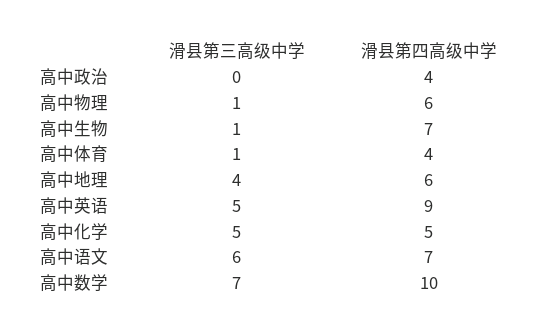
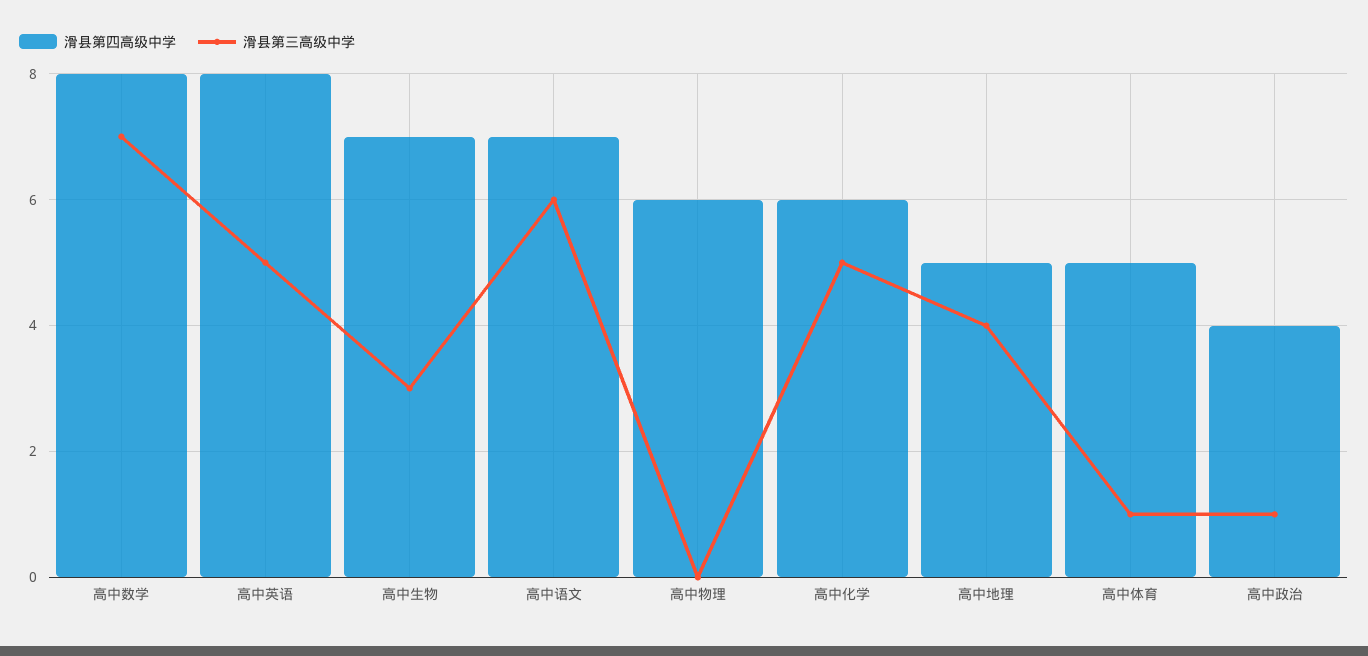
  {
    "滑县第三高级中学": {
-     "高中政治": 0,
+     "高中政治": 1,
-     "高中物理": 1,
+     "高中物理": 0,
-     "高中生物": 1,
+     "高中生物": 3,
      "高中体育": 1,
      "高中地理": 4,
      "高中英语": 5,
      "高中化学": 5,
      "高中语文": 6,
      "高中数学": 7
    },
    "滑县第四高级中学": {
      "高中政治": 4,
      "高中物理": 6,
      "高中生物": 7,
-     "高中体育": 4,
+     "高中体育": 5,
-     "高中地理": 6,
+     "高中地理": 5,
-     "高中英语": 9,
+     "高中英语": 8,
-     "高中化学": 5,
+     "高中化学": 6,
      "高中语文": 7,
-     "高中数学": 10
+     "高中数学": 8
    }
  }

